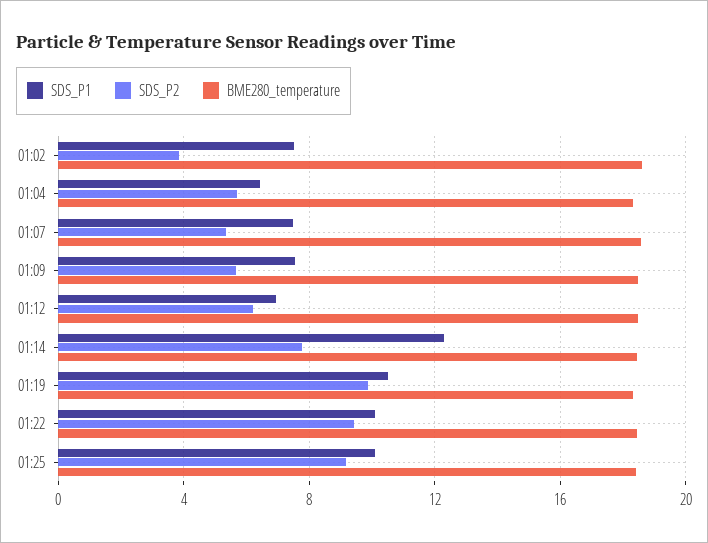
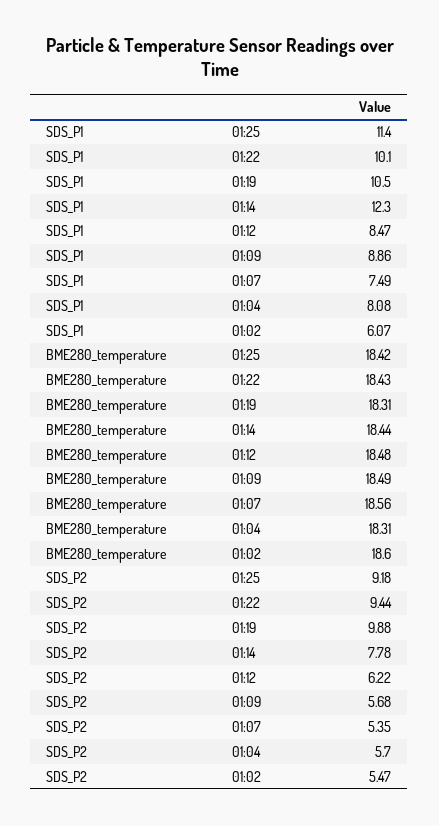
  {
    "SDS_P1": {
-     "01:02": 7.5,
+     "01:02": 6.07,
-     "01:04": 6.5,
+     "01:04": 8.08,
      "01:07": 7.49,
-     "01:09": 7.5,
+     "01:09": 8.86,
-     "01:12": 7,
+     "01:12": 8.47,
      "01:14": 12.3,
      "01:19": 10.5,
      "01:22": 10.1,
-     "01:25": 10
+     "01:25": 11.4
    },
    "SDS_P2": {
-     "01:02": 4,
+     "01:02": 5.47,
      "01:04": 5.7,
      "01:07": 5.35,
      "01:09": 5.68,
      "01:12": 6.22,
      "01:14": 7.78,
      "01:19": 9.88,
      "01:22": 9.44,
      "01:25": 9.18
    },
    "BME280_temperature": {
      "01:02": 18.6,
      "01:04": 18.31,
      "01:07": 18.56,
      "01:09": 18.49,
      "01:12": 18.48,
      "01:14": 18.44,
      "01:19": 18.31,
      "01:22": 18.43,
      "01:25": 18.42
    }
  }

